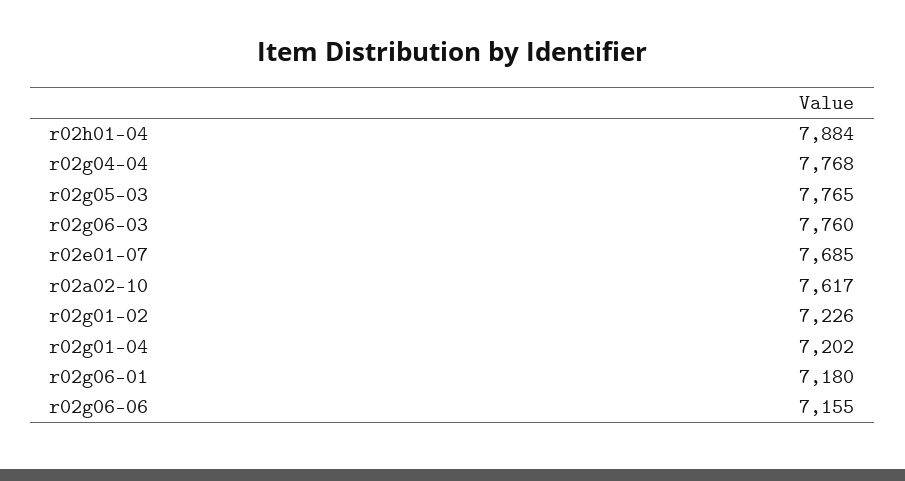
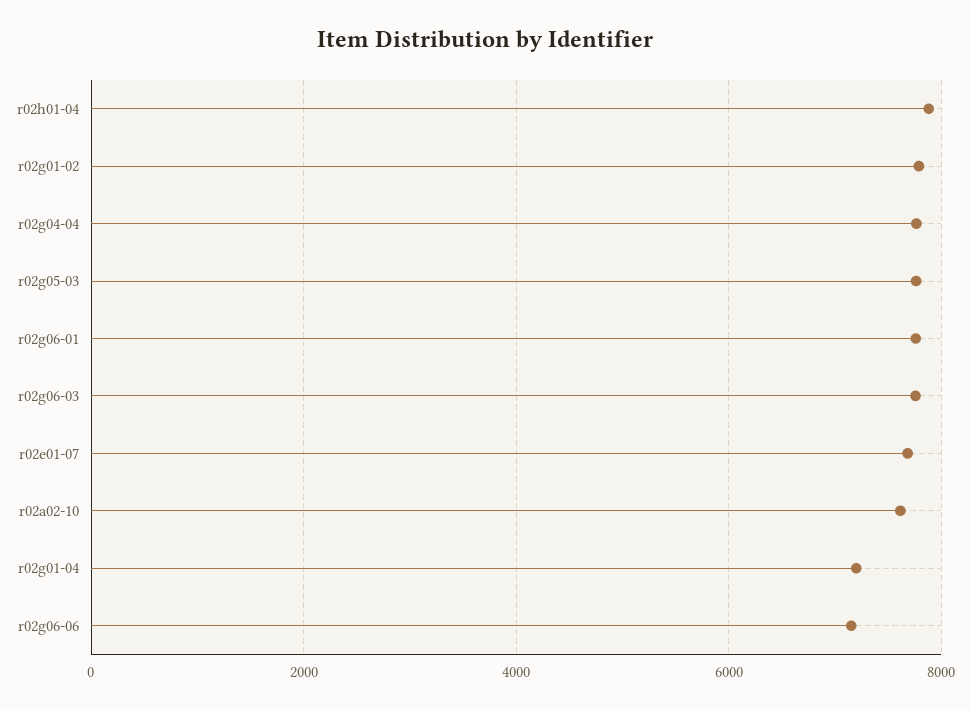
  {
    "r02h01-04": 7884,
    "r02g04-04": 7768,
    "r02g05-03": 7765,
    "r02g06-03": 7760,
    "r02e01-07": 7685,
    "r02a02-10": 7617,
-   "r02g01-02": 7226,
+   "r02g01-02": 7800,
    "r02g01-04": 7202,
-   "r02g06-01": 7180,
+   "r02g06-01": 7800,
    "r02g06-06": 7155
  }

